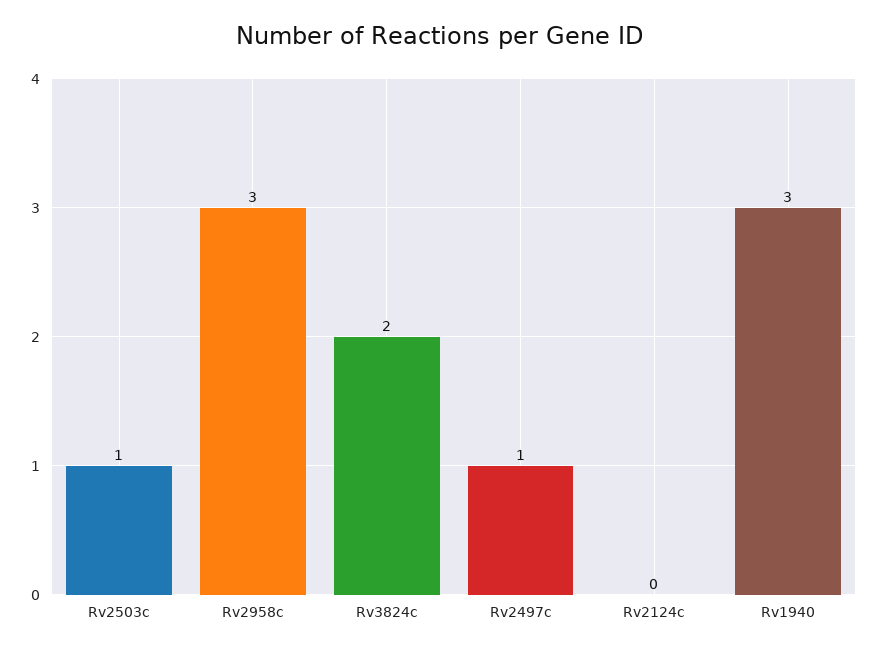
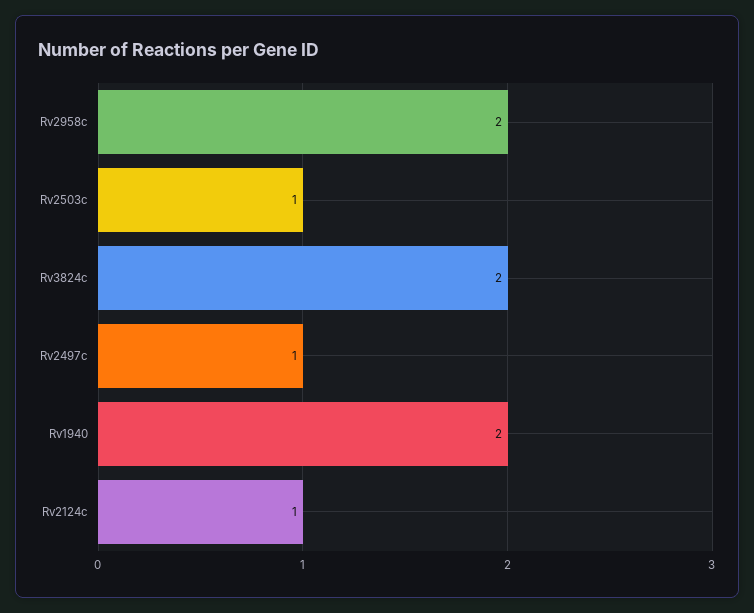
  {
    "Rv2503c": 1,
-   "Rv2958c": 3,
+   "Rv2958c": 2,
    "Rv3824c": 2,
    "Rv2497c": 1,
-   "Rv2124c": 0,
+   "Rv2124c": 1,
-   "Rv1940": 3
+   "Rv1940": 2
  }

